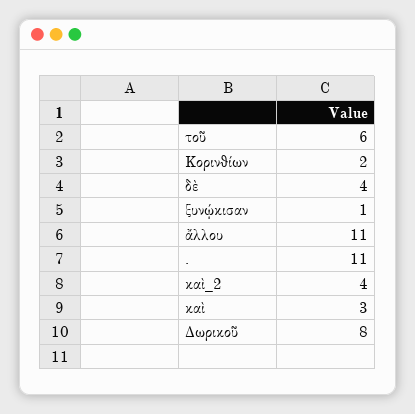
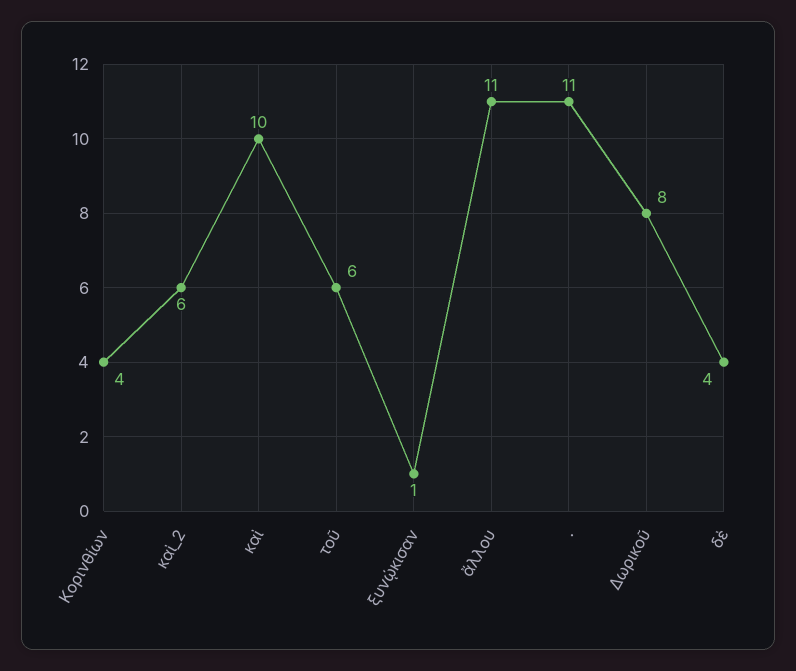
  {
    "τοῦ": 6,
-   "Κορινθίων": 2,
+   "Κορινθίων": 4,
    "δὲ": 4,
    "ξυνῴκισαν": 1,
    "ἄλλου": 11,
    ".": 11,
-   "καὶ_2": 4,
+   "καὶ_2": 6,
-   "καὶ": 3,
+   "καὶ": 10,
    "Δωρικοῦ": 8
  }

